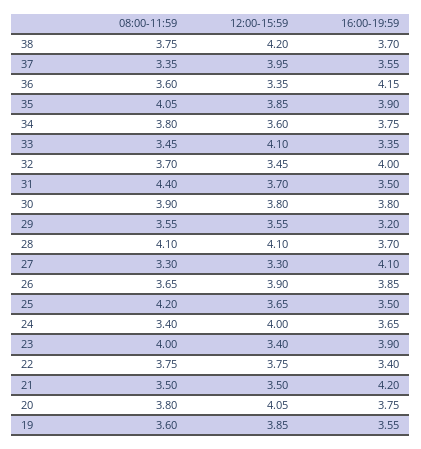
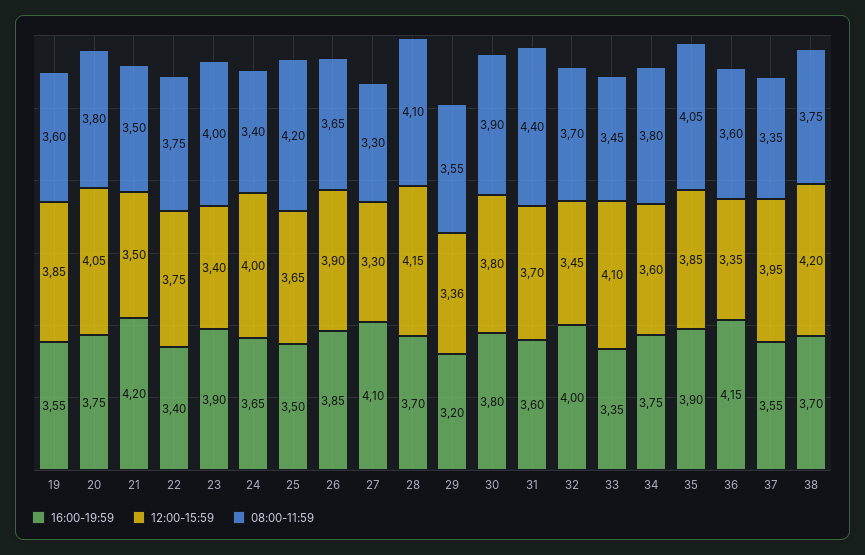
  {
    "08:00-11:59": {
      "38": 3.75,
      "37": 3.35,
      "36": 3.6,
      "35": 4.05,
      "34": 3.8,
      "33": 3.45,
      "32": 3.7,
      "31": 4.4,
      "30": 3.9,
      "29": 3.55,
      "28": 4.1,
      "27": 3.3,
      "26": 3.65,
      "25": 4.2,
      "24": 3.4,
      "23": 4,
      "22": 3.75,
      "21": 3.5,
      "20": 3.8,
      "19": 3.6
    },
    "12:00-15:59": {
      "38": 4.2,
      "37": 3.95,
      "36": 3.35,
      "35": 3.85,
      "34": 3.6,
      "33": 4.1,
      "32": 3.45,
      "31": 3.7,
      "30": 3.8,
-     "29": 3.55,
+     "29": 3.36,
-     "28": 4.1,
+     "28": 4.15,
      "27": 3.3,
      "26": 3.9,
      "25": 3.65,
      "24": 4,
      "23": 3.4,
      "22": 3.75,
      "21": 3.5,
      "20": 4.05,
      "19": 3.85
    },
    "16:00-19:59": {
      "38": 3.7,
      "37": 3.55,
      "36": 4.15,
      "35": 3.9,
      "34": 3.75,
      "33": 3.35,
      "32": 4,
-     "31": 3.5,
+     "31": 3.6,
      "30": 3.8,
      "29": 3.2,
      "28": 3.7,
      "27": 4.1,
      "26": 3.85,
      "25": 3.5,
      "24": 3.65,
      "23": 3.9,
      "22": 3.4,
      "21": 4.2,
      "20": 3.75,
      "19": 3.55
    }
  }

